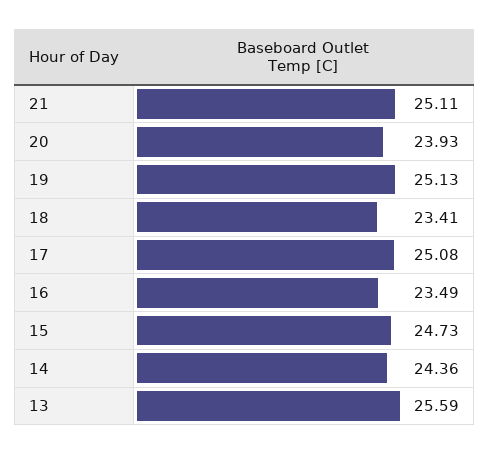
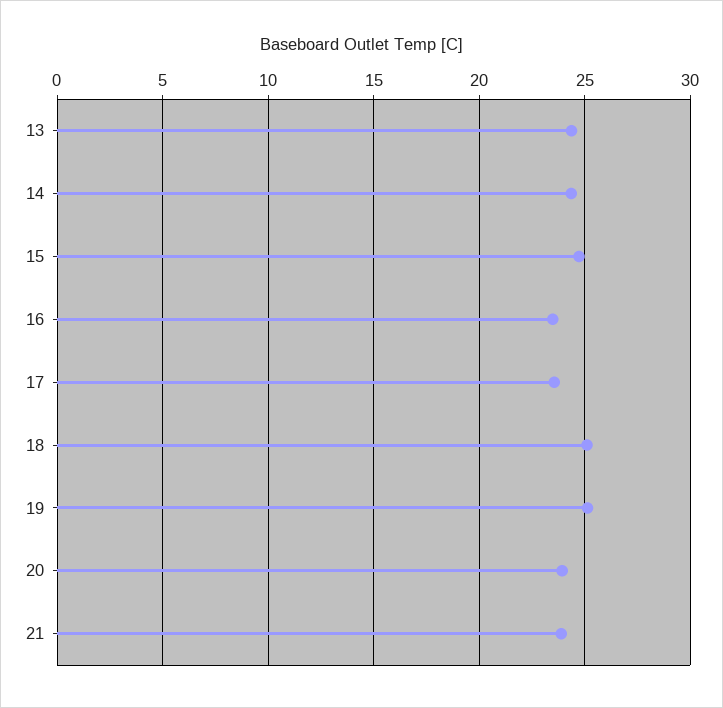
  {
-   "21": 25.11,
+   "21": 24,
    "20": 23.93,
    "19": 25.13,
-   "18": 23.41,
+   "18": 25,
-   "17": 25.08,
+   "17": 23.5,
    "16": 23.49,
    "15": 24.73,
    "14": 24.36,
-   "13": 25.59
+   "13": 24.5
  }

